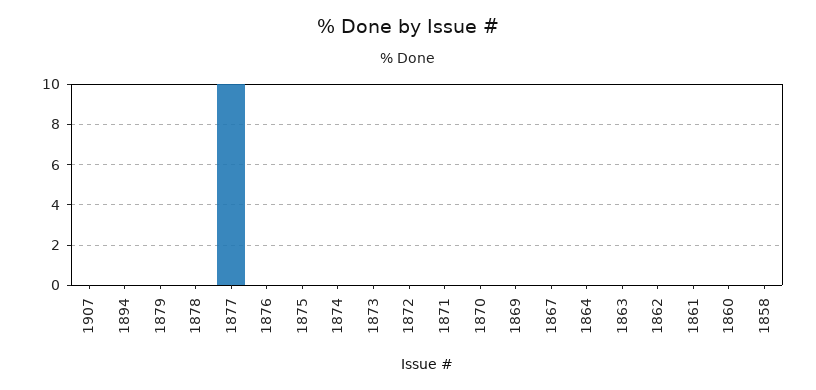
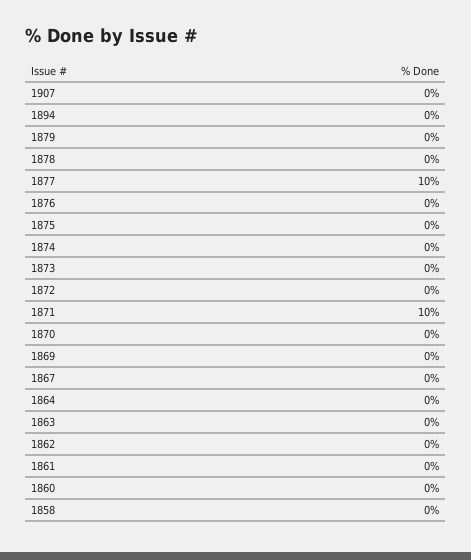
  {
    "1907": 0,
    "1894": 0,
    "1879": 0,
    "1878": 0,
    "1877": 10,
    "1876": 0,
    "1875": 0,
    "1874": 0,
    "1873": 0,
    "1872": 0,
-   "1871": 0,
+   "1871": 10,
    "1870": 0,
    "1869": 0,
    "1867": 0,
    "1864": 0,
    "1863": 0,
    "1862": 0,
    "1861": 0,
    "1860": 0,
    "1858": 0
  }

